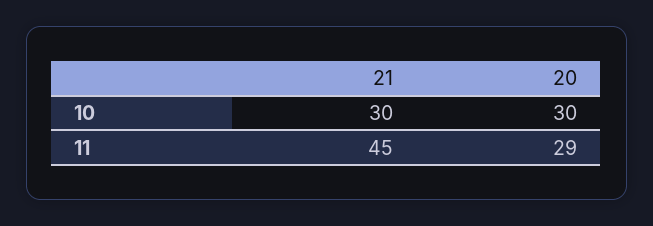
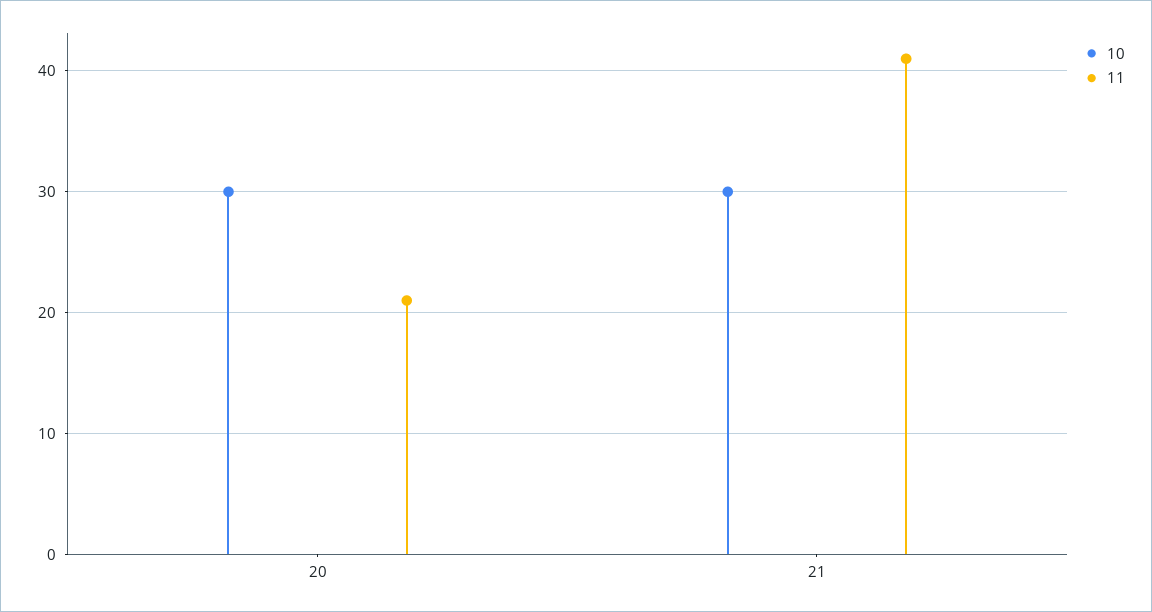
  {
    "10": {
      "21": 30,
      "20": 30
    },
    "11": {
-     "21": 45,
+     "21": 41,
-     "20": 29
+     "20": 21
    }
  }

